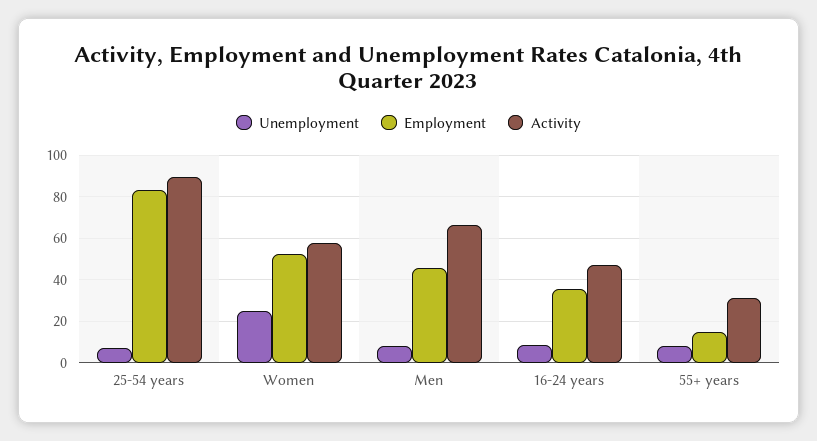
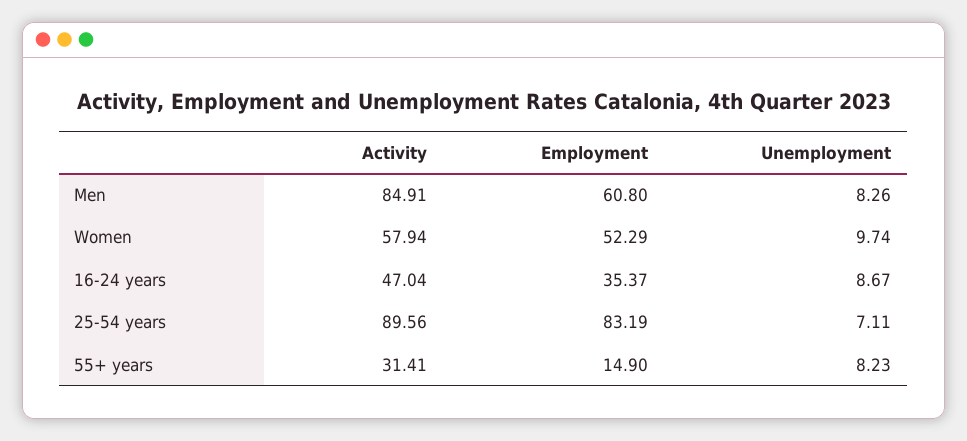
  {
    "Unemployment": {
      "25-54 years": 7.11,
-     "Women": 25,
+     "Women": 9.74,
      "Men": 8.26,
      "16-24 years": 8.67,
      "55+ years": 8.23
    },
    "Employment": {
      "25-54 years": 83.19,
      "Women": 52.29,
-     "Men": 45,
+     "Men": 60.8,
      "16-24 years": 35.37,
      "55+ years": 14.9
    },
    "Activity": {
      "25-54 years": 89.56,
      "Women": 57.94,
-     "Men": 65,
+     "Men": 84.91,
      "16-24 years": 47.04,
      "55+ years": 31.41
    }
  }

